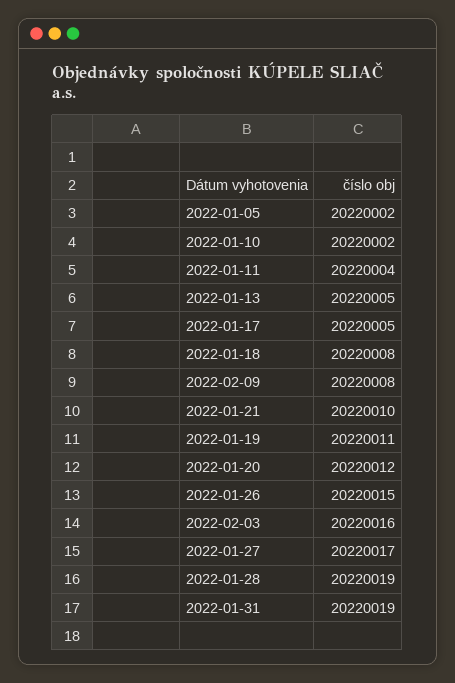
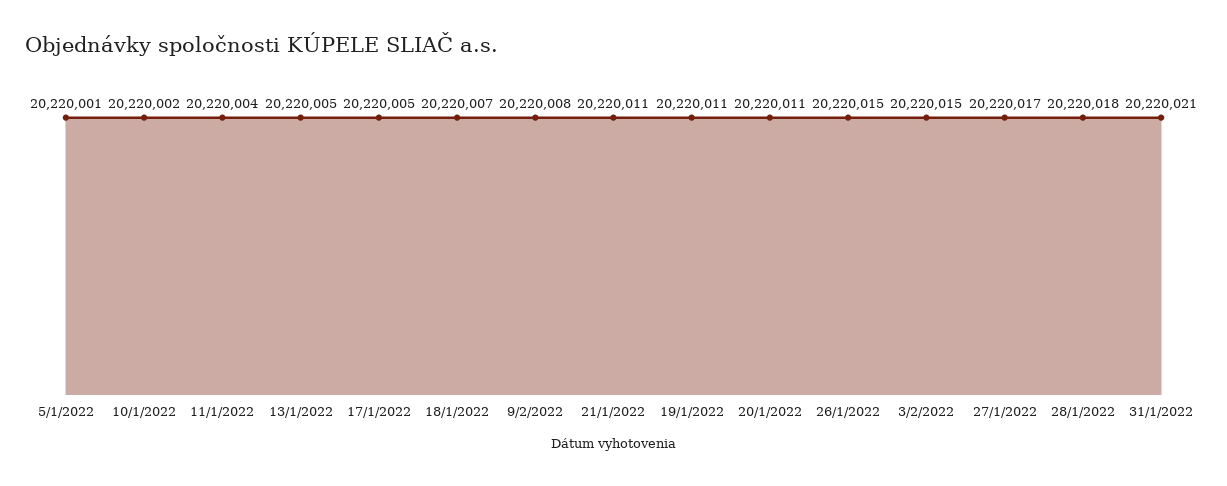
  {
-   "2022-01-05": 20220002,
+   "2022-01-05": 20220001,
    "2022-01-10": 20220002,
    "2022-01-11": 20220004,
    "2022-01-13": 20220005,
    "2022-01-17": 20220005,
-   "2022-01-18": 20220008,
+   "2022-01-18": 20220007,
    "2022-02-09": 20220008,
-   "2022-01-21": 20220010,
+   "2022-01-21": 20220011,
    "2022-01-19": 20220011,
-   "2022-01-20": 20220012,
+   "2022-01-20": 20220011,
    "2022-01-26": 20220015,
-   "2022-02-03": 20220016,
+   "2022-02-03": 20220015,
    "2022-01-27": 20220017,
-   "2022-01-28": 20220019,
+   "2022-01-28": 20220018,
-   "2022-01-31": 20220019
+   "2022-01-31": 20220021
  }

